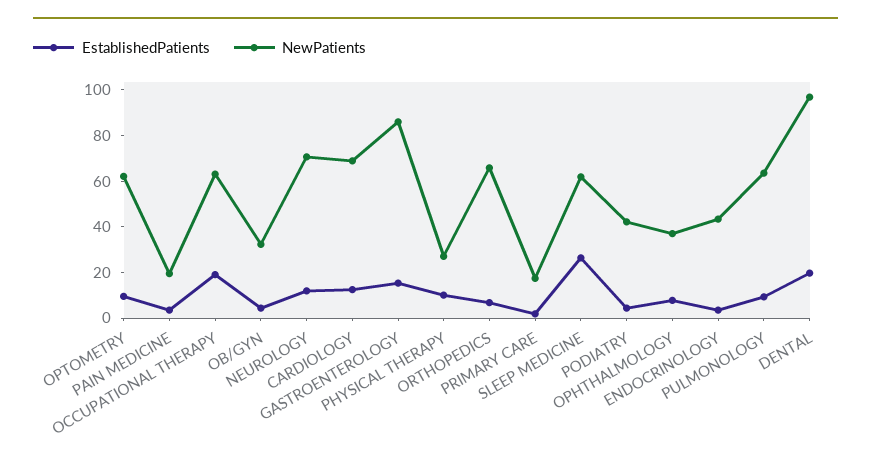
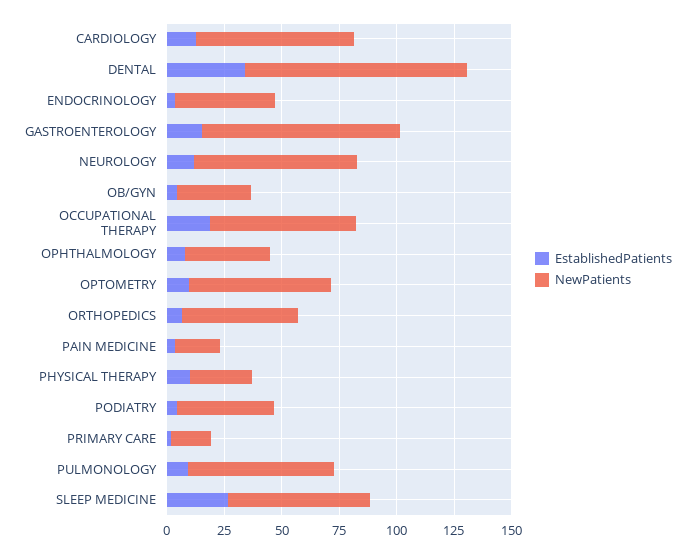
  {
    "EstablishedPatients": {
      "OPTOMETRY": 10,
      "PAIN MEDICINE": 5,
      "OCCUPATIONAL THERAPY": 20,
      "OB/GYN": 5,
      "NEUROLOGY": 10,
      "CARDIOLOGY": 15,
      "GASTROENTEROLOGY": 15,
      "PHYSICAL THERAPY": 10,
      "ORTHOPEDICS": 5,
      "PRIMARY CARE": 0,
      "SLEEP MEDICINE": 25,
      "PODIATRY": 5,
      "OPHTHALMOLOGY": 10,
      "ENDOCRINOLOGY": 5,
      "PULMONOLOGY": 10,
-     "DENTAL": 20
+     "DENTAL": 35
    },
    "NewPatients": {
      "OPTOMETRY": 60,
      "PAIN MEDICINE": 20,
      "OCCUPATIONAL THERAPY": 65,
      "OB/GYN": 30,
      "NEUROLOGY": 70,
      "CARDIOLOGY": 70,
      "GASTROENTEROLOGY": 85,
      "PHYSICAL THERAPY": 25,
-     "ORTHOPEDICS": 65,
+     "ORTHOPEDICS": 50,
      "PRIMARY CARE": 15,
      "SLEEP MEDICINE": 60,
      "PODIATRY": 40,
      "OPHTHALMOLOGY": 35,
      "ENDOCRINOLOGY": 45,
      "PULMONOLOGY": 65,
      "DENTAL": 95
    }
  }

